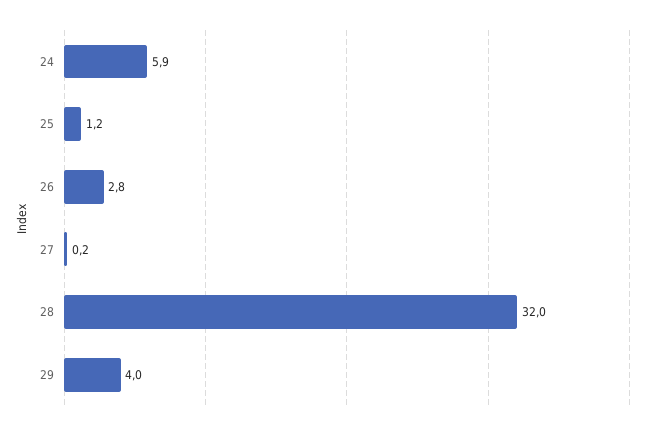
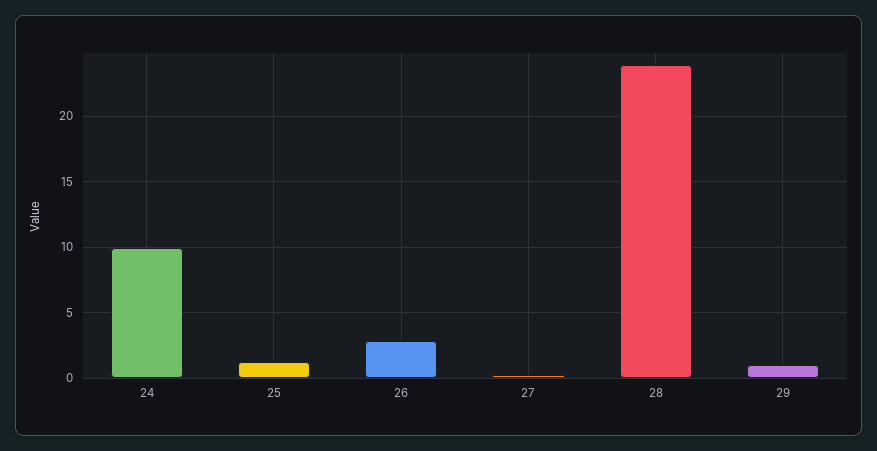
  {
-   "24": 5.9,
+   "24": 10,
    "25": 1.2,
    "26": 2.8,
    "27": 0.2,
-   "28": 32,
+   "28": 24,
-   "29": 4
+   "29": 1
  }

